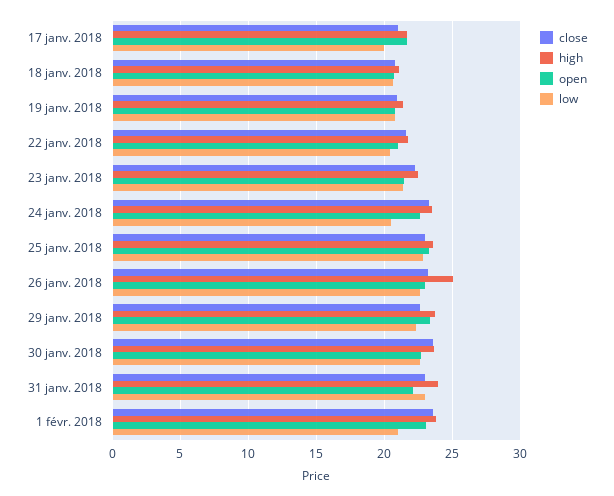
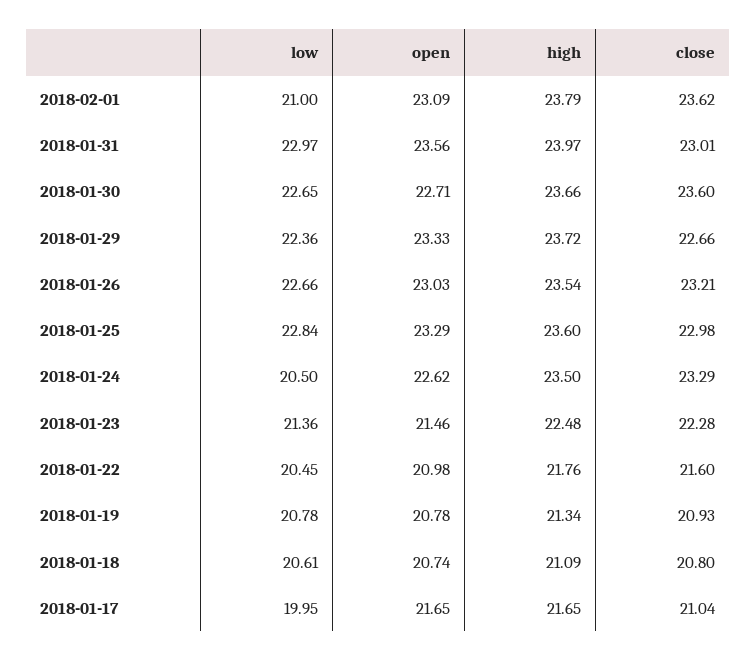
  {
    "close": {
      "17 janv. 2018": 21.04,
      "18 janv. 2018": 20.8,
      "19 janv. 2018": 20.93,
      "22 janv. 2018": 21.6,
      "23 janv. 2018": 22.28,
      "24 janv. 2018": 23.29,
      "25 janv. 2018": 22.98,
      "26 janv. 2018": 23.21,
      "29 janv. 2018": 22.66,
      "30 janv. 2018": 23.6,
      "31 janv. 2018": 23.01,
      "1 févr. 2018": 23.62
    },
    "high": {
      "17 janv. 2018": 21.65,
      "18 janv. 2018": 21.09,
      "19 janv. 2018": 21.34,
      "22 janv. 2018": 21.76,
      "23 janv. 2018": 22.48,
      "24 janv. 2018": 23.5,
      "25 janv. 2018": 23.6,
-     "26 janv. 2018": 25,
+     "26 janv. 2018": 23.54,
      "29 janv. 2018": 23.72,
      "30 janv. 2018": 23.66,
      "31 janv. 2018": 23.97,
      "1 févr. 2018": 23.79
    },
    "open": {
      "17 janv. 2018": 21.65,
      "18 janv. 2018": 20.74,
      "19 janv. 2018": 20.78,
      "22 janv. 2018": 20.98,
      "23 janv. 2018": 21.46,
      "24 janv. 2018": 22.62,
      "25 janv. 2018": 23.29,
      "26 janv. 2018": 23.03,
      "29 janv. 2018": 23.33,
      "30 janv. 2018": 22.71,
-     "31 janv. 2018": 22,
+     "31 janv. 2018": 23.56,
      "1 févr. 2018": 23.09
    },
    "low": {
      "17 janv. 2018": 19.95,
      "18 janv. 2018": 20.61,
      "19 janv. 2018": 20.78,
      "22 janv. 2018": 20.45,
      "23 janv. 2018": 21.36,
      "24 janv. 2018": 20.5,
      "25 janv. 2018": 22.84,
      "26 janv. 2018": 22.66,
      "29 janv. 2018": 22.36,
      "30 janv. 2018": 22.65,
      "31 janv. 2018": 22.97,
      "1 févr. 2018": 21
    }
  }

